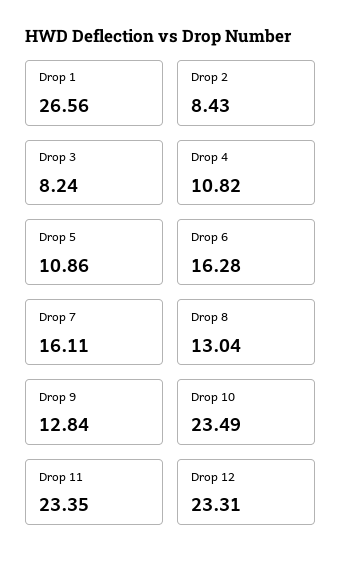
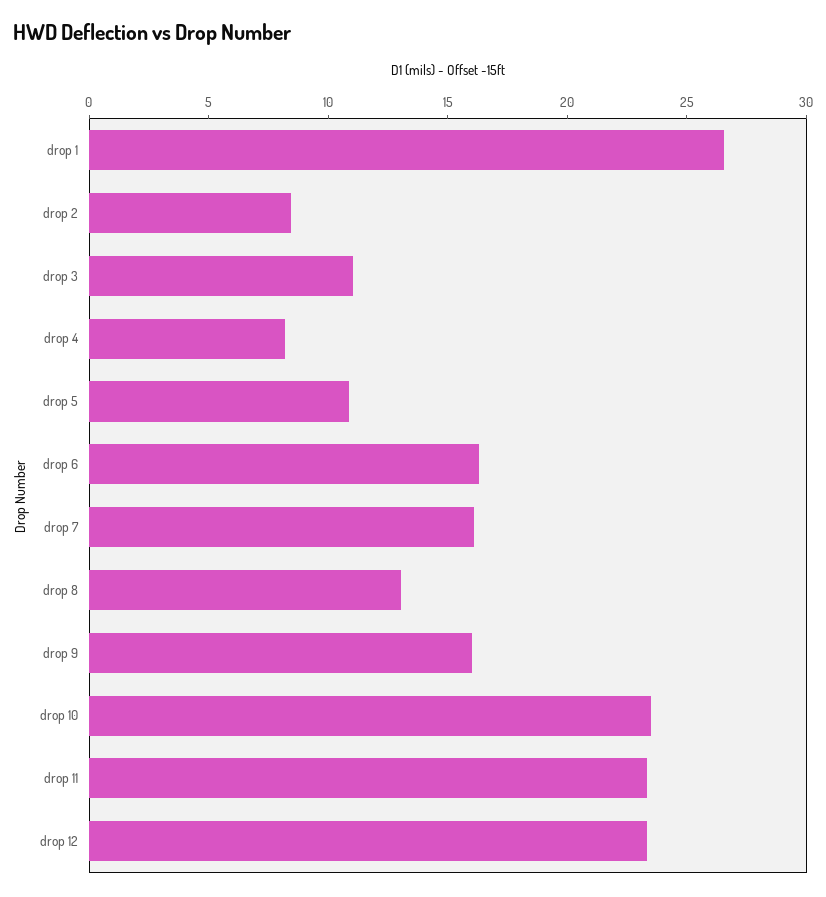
  {
    "Drop 1": 26.56,
    "Drop 2": 8.43,
-   "Drop 3": 8.24,
+   "Drop 3": 11,
-   "Drop 4": 10.82,
+   "Drop 4": 8,
    "Drop 5": 10.86,
    "Drop 6": 16.28,
    "Drop 7": 16.11,
    "Drop 8": 13.04,
-   "Drop 9": 12.84,
+   "Drop 9": 16,
    "Drop 10": 23.49,
    "Drop 11": 23.35,
    "Drop 12": 23.31
  }

